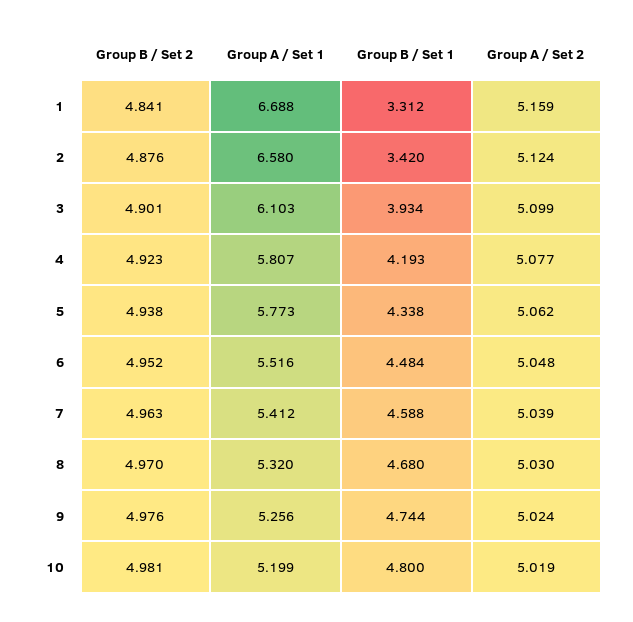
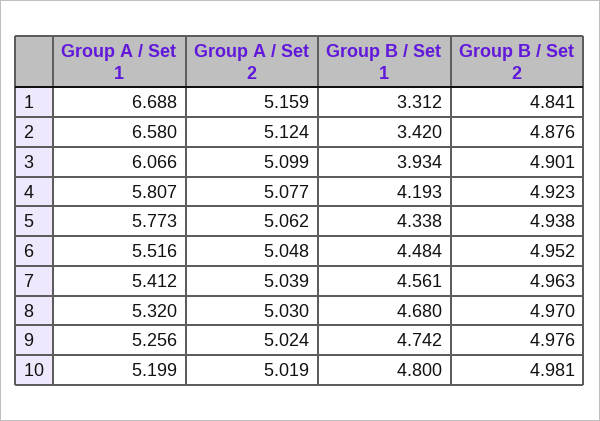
  {
    "Group B / Set 2": {
      "1": 4.841,
      "2": 4.876,
      "3": 4.901,
      "4": 4.923,
      "5": 4.938,
      "6": 4.952,
      "7": 4.963,
      "8": 4.97,
      "9": 4.976,
      "10": 4.981
    },
    "Group A / Set 1": {
      "1": 6.688,
      "2": 6.58,
-     "3": 6.103,
+     "3": 6.066,
      "4": 5.807,
      "5": 5.773,
      "6": 5.516,
      "7": 5.412,
      "8": 5.32,
      "9": 5.256,
      "10": 5.199
    },
    "Group B / Set 1": {
      "1": 3.312,
      "2": 3.42,
      "3": 3.934,
      "4": 4.193,
      "5": 4.338,
      "6": 4.484,
-     "7": 4.588,
+     "7": 4.561,
      "8": 4.68,
-     "9": 4.744,
+     "9": 4.742,
      "10": 4.8
    },
    "Group A / Set 2": {
      "1": 5.159,
      "2": 5.124,
      "3": 5.099,
      "4": 5.077,
      "5": 5.062,
      "6": 5.048,
      "7": 5.039,
      "8": 5.03,
      "9": 5.024,
      "10": 5.019
    }
  }

